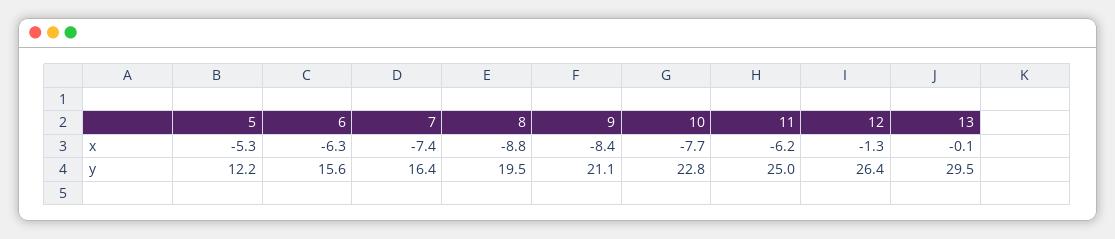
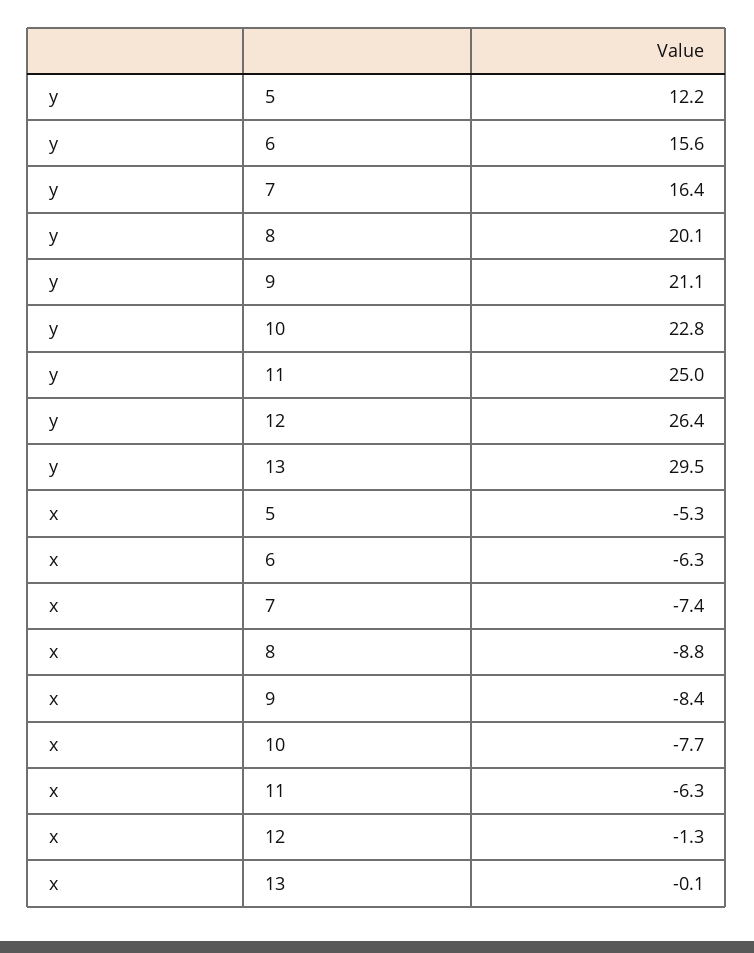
  {
    "5": {
      "x": -5.3,
      "y": 12.2
    },
    "6": {
      "x": -6.3,
      "y": 15.6
    },
    "7": {
      "x": -7.4,
      "y": 16.4
    },
    "8": {
      "x": -8.8,
-     "y": 19.5
+     "y": 20.1
    },
    "9": {
      "x": -8.4,
      "y": 21.1
    },
    "10": {
      "x": -7.7,
      "y": 22.8
    },
    "11": {
-     "x": -6.2,
+     "x": -6.3,
      "y": 25
    },
    "12": {
      "x": -1.3,
      "y": 26.4
    },
    "13": {
      "x": -0.1,
      "y": 29.5
    }
  }

